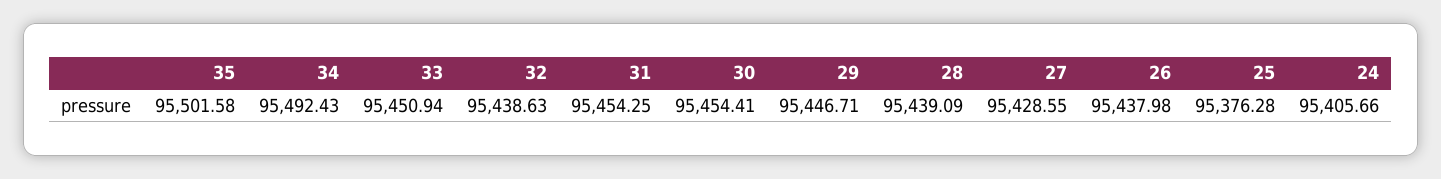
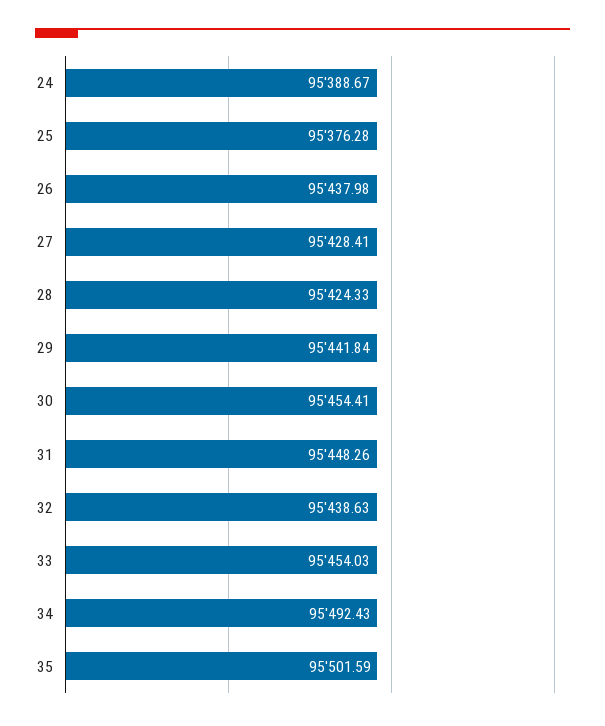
  {
-   "35": 95501.58,
+   "35": 95501.59,
    "34": 95492.43,
-   "33": 95450.94,
+   "33": 95454.03,
    "32": 95438.63,
-   "31": 95454.25,
+   "31": 95448.26,
    "30": 95454.41,
-   "29": 95446.71,
+   "29": 95441.84,
-   "28": 95439.09,
+   "28": 95424.33,
-   "27": 95428.55,
+   "27": 95428.41,
    "26": 95437.98,
    "25": 95376.28,
-   "24": 95405.66
+   "24": 95388.67
  }

